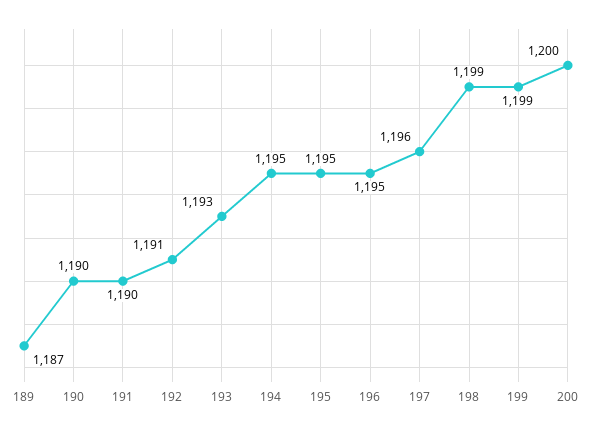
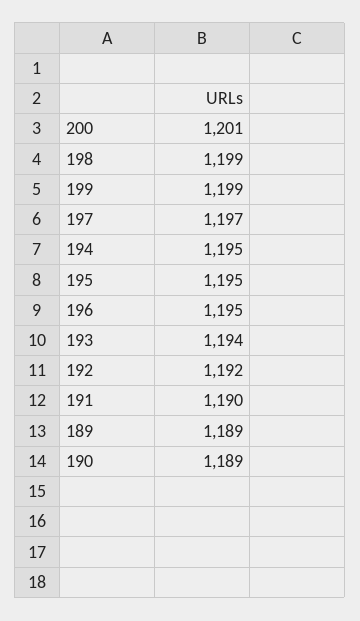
  {
-   "189": 1187,
+   "189": 1189,
-   "190": 1190,
+   "190": 1189,
    "191": 1190,
-   "192": 1191,
+   "192": 1192,
-   "193": 1193,
+   "193": 1194,
    "194": 1195,
    "195": 1195,
    "196": 1195,
-   "197": 1196,
+   "197": 1197,
    "198": 1199,
    "199": 1199,
-   "200": 1200
+   "200": 1201
  }

